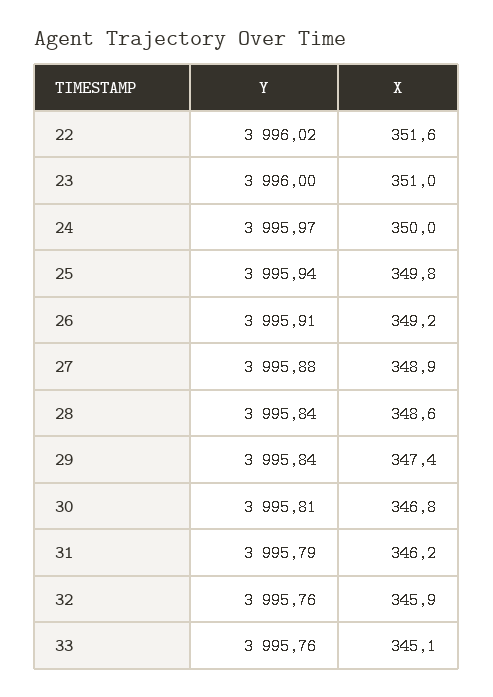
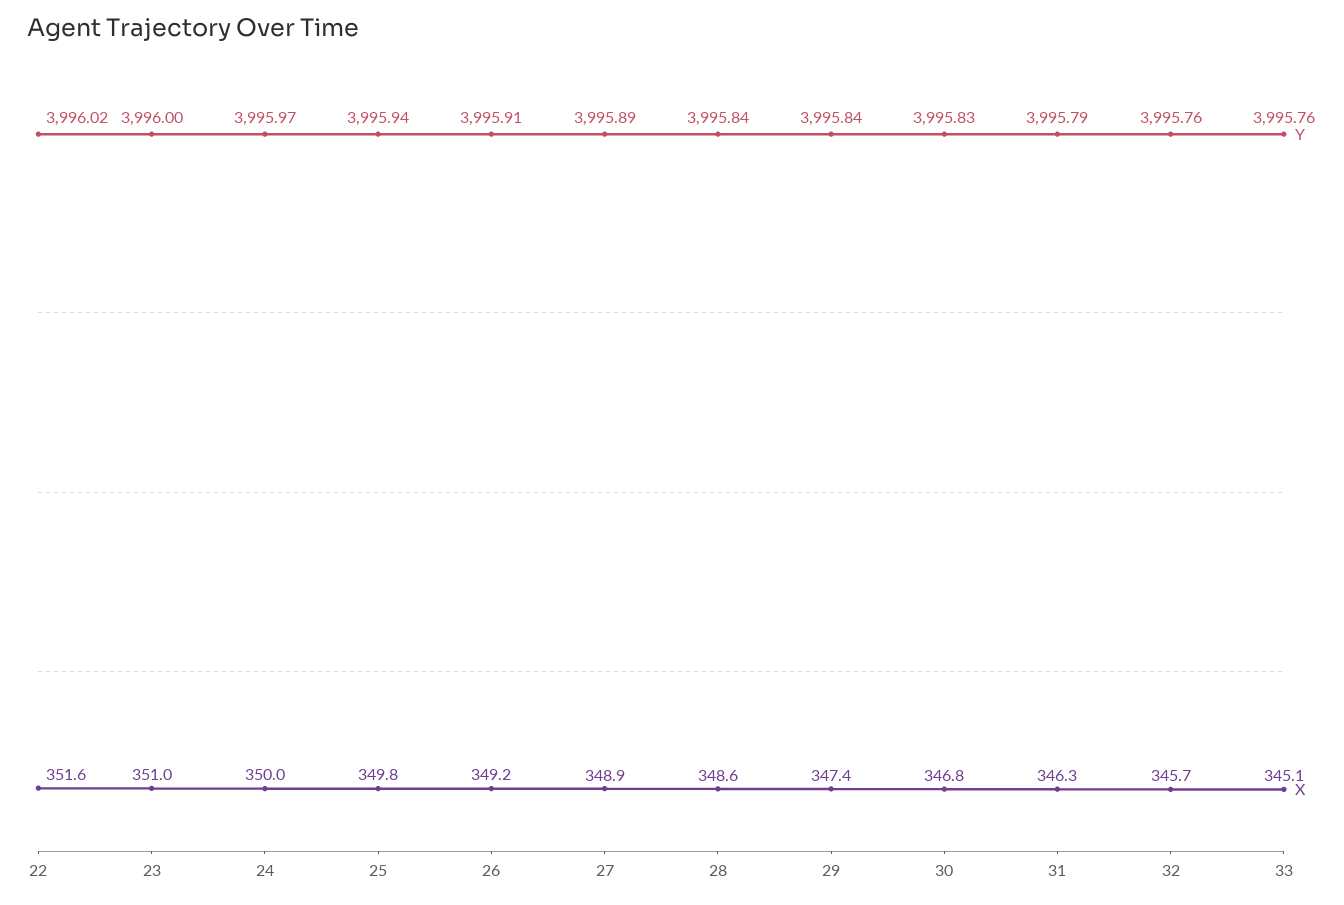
  {
    "Y": {
      "22": 3996.02,
      "23": 3996,
      "24": 3995.97,
      "25": 3995.94,
      "26": 3995.91,
-     "27": 3995.88,
+     "27": 3995.89,
      "28": 3995.84,
      "29": 3995.84,
-     "30": 3995.81,
+     "30": 3995.83,
      "31": 3995.79,
      "32": 3995.76,
      "33": 3995.76
    },
    "X": {
      "22": 351.6,
      "23": 351,
      "24": 350,
      "25": 349.8,
      "26": 349.2,
      "27": 348.9,
      "28": 348.6,
      "29": 347.4,
      "30": 346.8,
-     "31": 346.2,
+     "31": 346.3,
-     "32": 345.9,
+     "32": 345.7,
      "33": 345.1
    }
  }

